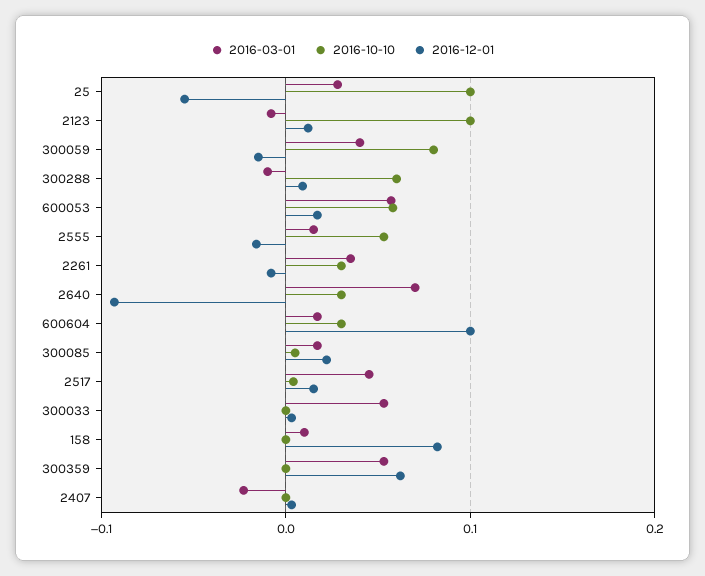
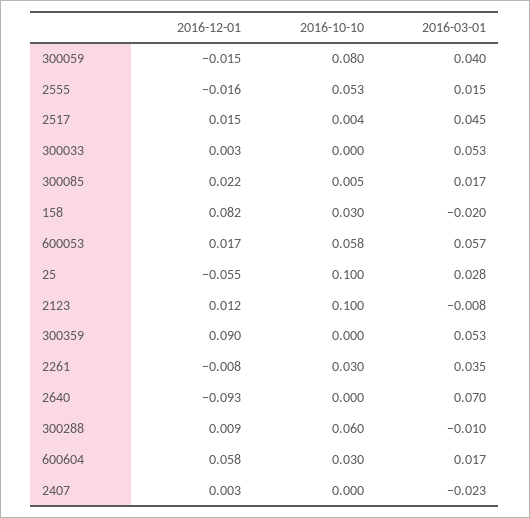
  {
    "2016-03-01": {
      "25": 0.028,
      "2123": -0.008,
      "300059": 0.04,
      "300288": -0.01,
      "600053": 0.057,
      "2555": 0.015,
      "2261": 0.035,
      "2640": 0.07,
      "600604": 0.017,
      "300085": 0.017,
      "2517": 0.045,
      "300033": 0.053,
-     "158": 0.01,
+     "158": -0.02,
      "300359": 0.053,
      "2407": -0.023
    },
    "2016-10-10": {
      "25": 0.1,
      "2123": 0.1,
      "300059": 0.08,
      "300288": 0.06,
      "600053": 0.058,
      "2555": 0.053,
      "2261": 0.03,
-     "2640": 0.03,
+     "2640": 0,
      "600604": 0.03,
      "300085": 0.005,
      "2517": 0.004,
      "300033": 0,
-     "158": 0,
+     "158": 0.03,
      "300359": 0,
      "2407": 0
    },
    "2016-12-01": {
      "25": -0.055,
      "2123": 0.012,
      "300059": -0.015,
      "300288": 0.009,
      "600053": 0.017,
      "2555": -0.016,
      "2261": -0.008,
      "2640": -0.093,
-     "600604": 0.1,
+     "600604": 0.058,
      "300085": 0.022,
      "2517": 0.015,
      "300033": 0.003,
      "158": 0.082,
-     "300359": 0.06,
+     "300359": 0.09,
      "2407": 0.003
    }
  }

